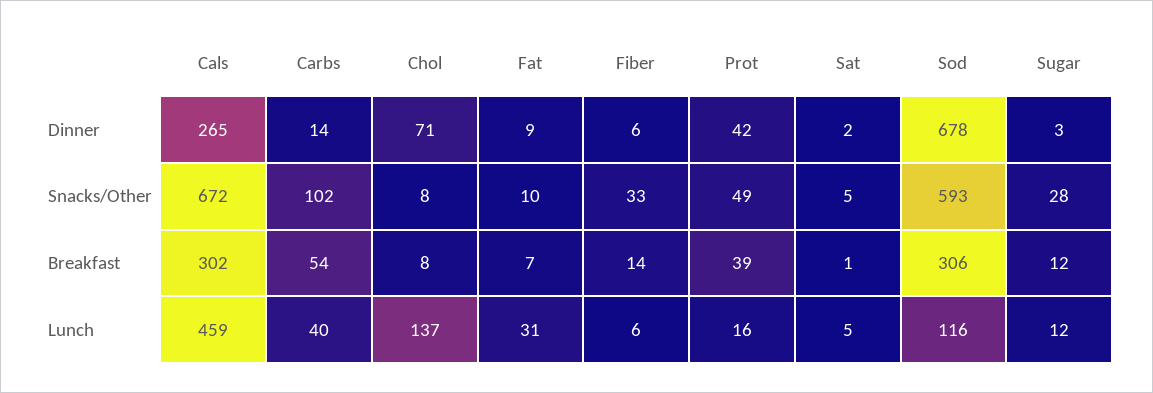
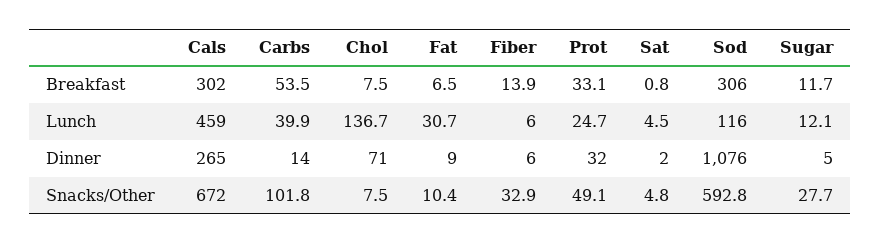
  {
    "Cals": {
      "Dinner": 265,
      "Snacks/Other": 672,
      "Breakfast": 302,
      "Lunch": 459
    },
    "Carbs": {
      "Dinner": 14,
      "Snacks/Other": 101.8,
      "Breakfast": 53.5,
      "Lunch": 39.9
    },
    "Chol": {
      "Dinner": 71,
      "Snacks/Other": 7.5,
      "Breakfast": 7.5,
      "Lunch": 136.7
    },
    "Fat": {
      "Dinner": 9,
      "Snacks/Other": 10.4,
      "Breakfast": 6.5,
      "Lunch": 30.7
    },
    "Fiber": {
      "Dinner": 6,
      "Snacks/Other": 32.9,
      "Breakfast": 13.9,
      "Lunch": 6
    },
    "Prot": {
-     "Dinner": 42,
+     "Dinner": 32,
      "Snacks/Other": 49.1,
-     "Breakfast": 39,
+     "Breakfast": 33.1,
-     "Lunch": 16
+     "Lunch": 24.7
    },
    "Sat": {
      "Dinner": 2,
      "Snacks/Other": 4.8,
      "Breakfast": 0.8,
      "Lunch": 4.5
    },
    "Sod": {
-     "Dinner": 678,
+     "Dinner": 1076,
      "Snacks/Other": 592.8,
      "Breakfast": 306,
      "Lunch": 116
    },
    "Sugar": {
-     "Dinner": 3,
+     "Dinner": 5,
      "Snacks/Other": 27.7,
      "Breakfast": 11.7,
      "Lunch": 12.1
    }
  }

